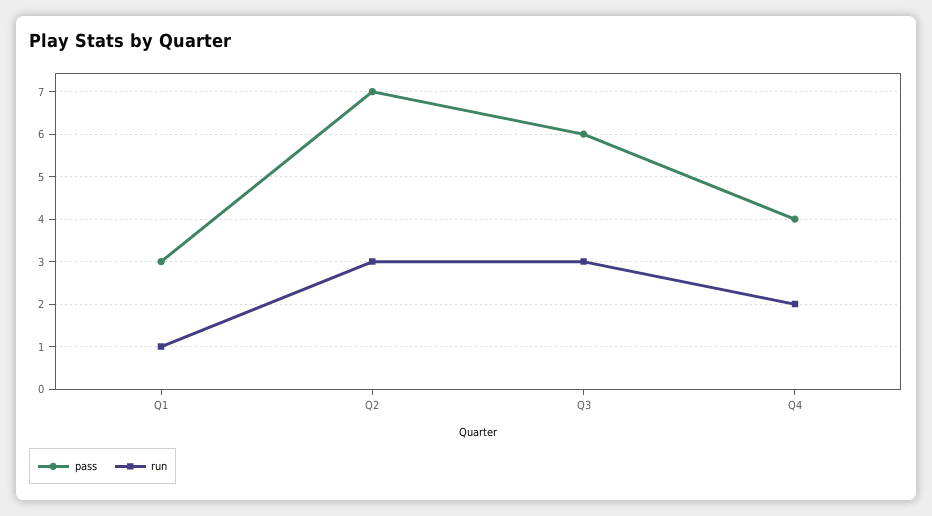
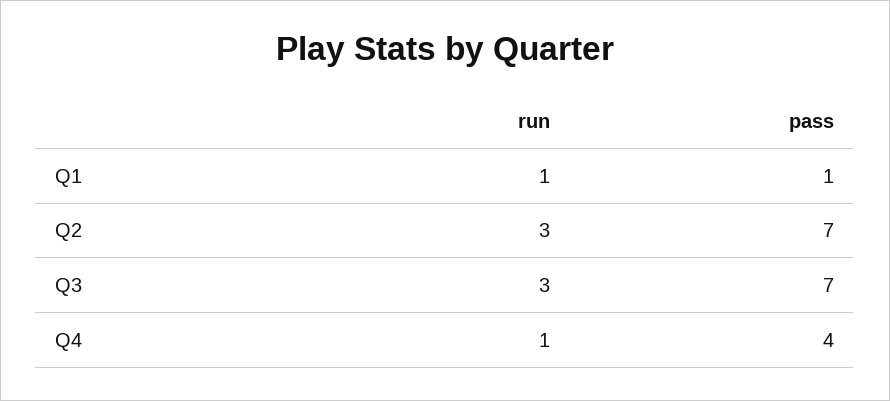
  {
    "pass": {
-     "Q1": 3,
+     "Q1": 1,
      "Q2": 7,
-     "Q3": 6,
+     "Q3": 7,
      "Q4": 4
    },
    "run": {
      "Q1": 1,
      "Q2": 3,
      "Q3": 3,
-     "Q4": 2
+     "Q4": 1
    }
  }

